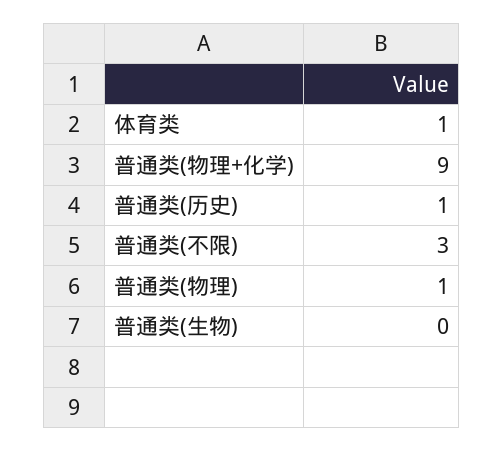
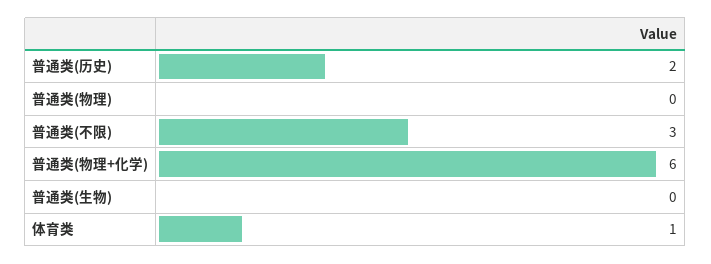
  {
    "体育类": 1,
-   "普通类(物理+化学)": 9,
+   "普通类(物理+化学)": 6,
-   "普通类(历史)": 1,
+   "普通类(历史)": 2,
    "普通类(不限)": 3,
-   "普通类(物理)": 1,
+   "普通类(物理)": 0,
    "普通类(生物)": 0
  }

